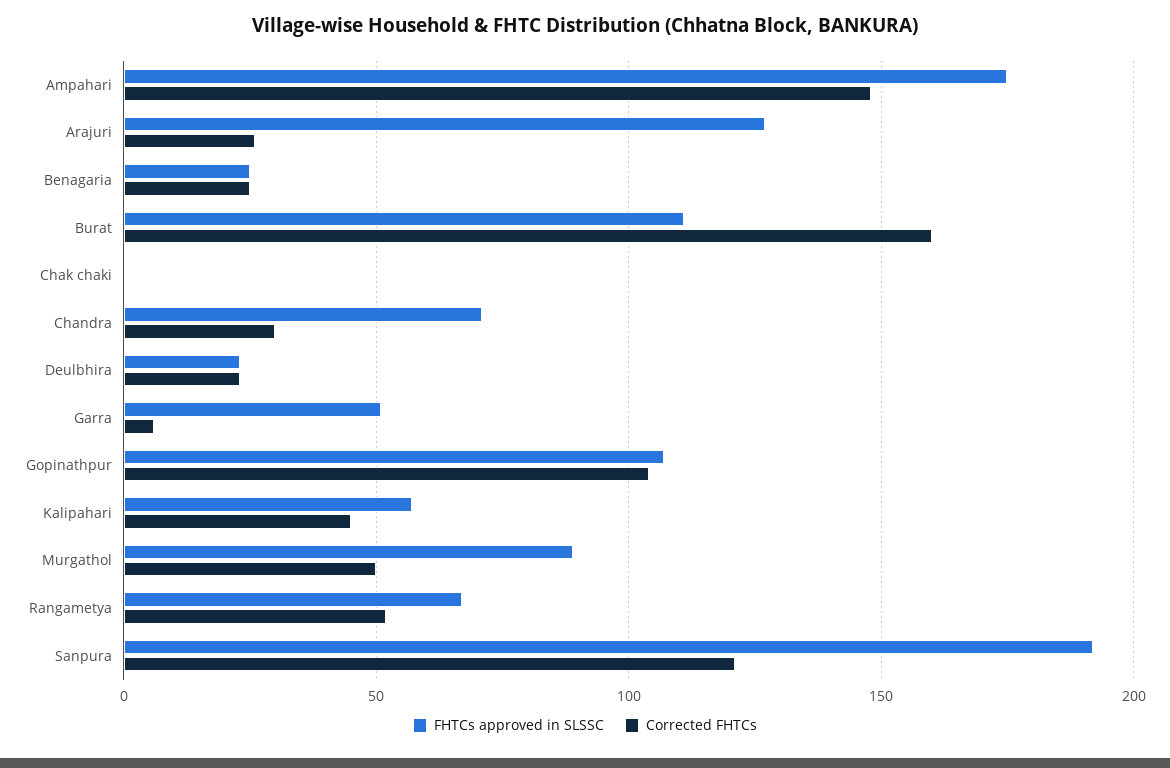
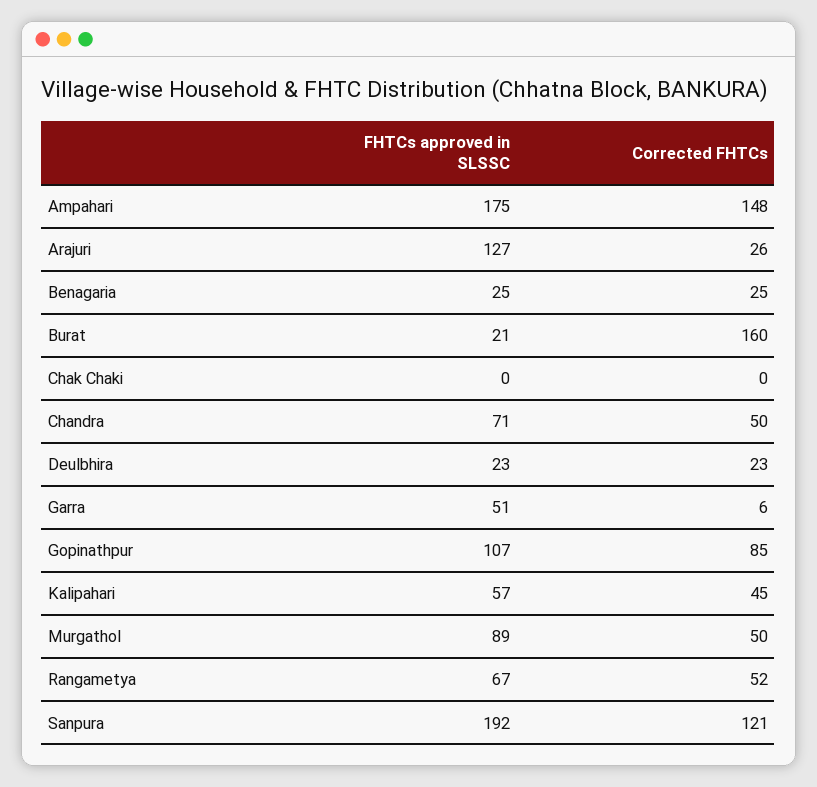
  {
    "FHTCs approved in SLSSC": {
      "Ampahari": 175,
      "Arajuri": 127,
      "Benagaria": 25,
-     "Burat": 110,
+     "Burat": 21,
      "Chak chaki": 0,
      "Chandra": 71,
      "Deulbhira": 23,
      "Garra": 51,
      "Gopinathpur": 107,
      "Kalipahari": 57,
      "Murgathol": 89,
      "Rangametya": 67,
      "Sanpura": 192
    },
    "Corrected FHTCs": {
      "Ampahari": 148,
      "Arajuri": 26,
      "Benagaria": 25,
      "Burat": 160,
      "Chak chaki": 0,
-     "Chandra": 30,
+     "Chandra": 50,
      "Deulbhira": 23,
      "Garra": 6,
-     "Gopinathpur": 105,
+     "Gopinathpur": 85,
      "Kalipahari": 45,
      "Murgathol": 50,
      "Rangametya": 52,
      "Sanpura": 121
    }
  }

